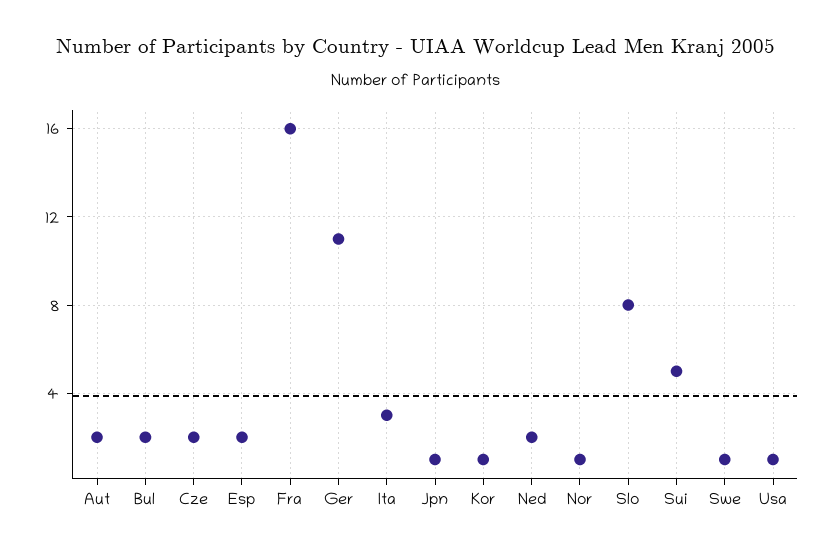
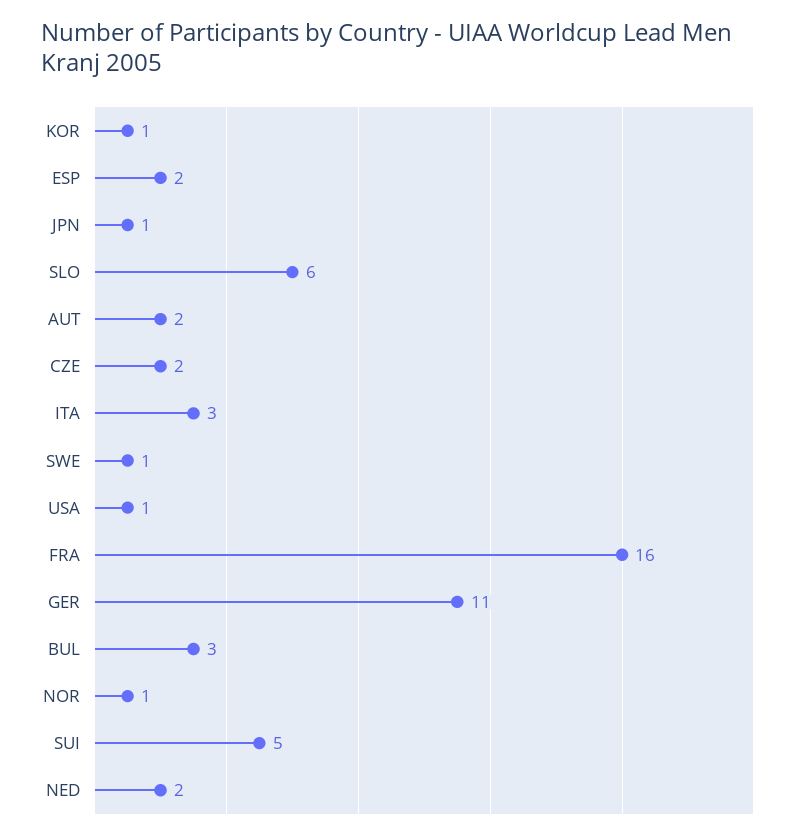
  {
    "Aut": 2,
-   "Bul": 2,
+   "Bul": 3,
    "Cze": 2,
    "Esp": 2,
    "Fra": 16,
    "Ger": 11,
    "Ita": 3,
    "Jpn": 1,
    "Kor": 1,
    "Ned": 2,
    "Nor": 1,
-   "Slo": 8,
+   "Slo": 6,
    "Sui": 5,
    "Swe": 1,
    "Usa": 1
  }

